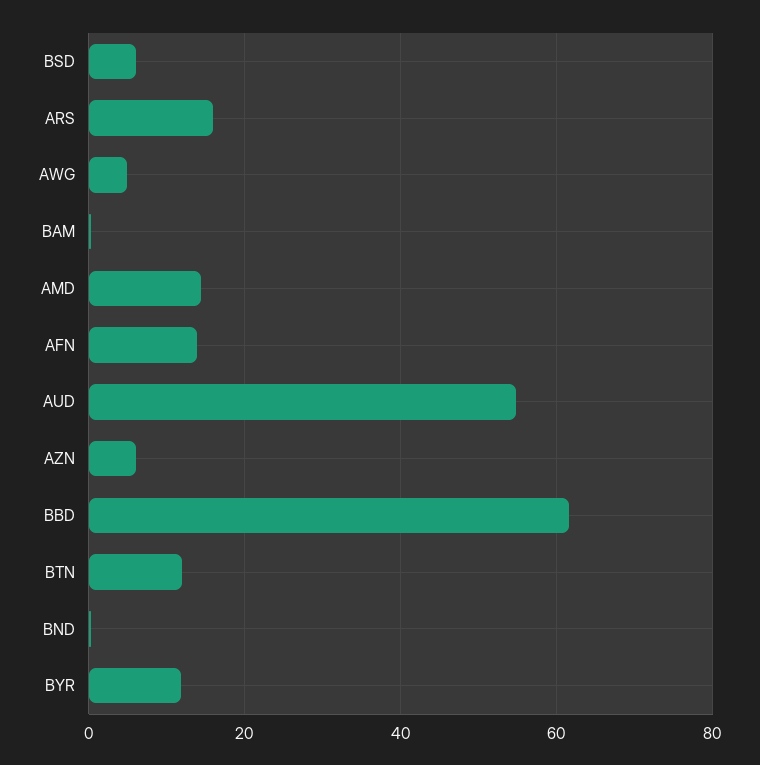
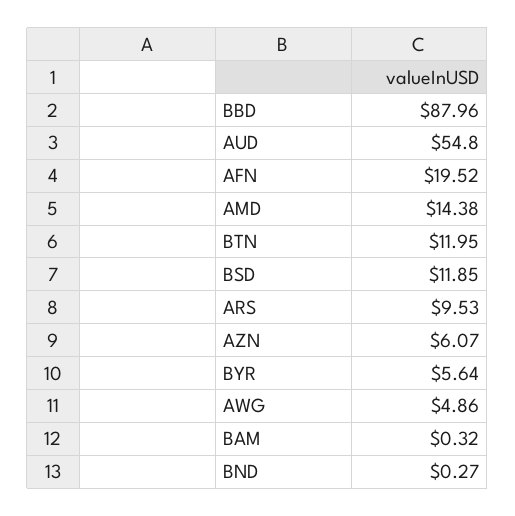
  {
-   "BSD": 6,
+   "BSD": 11.85,
-   "ARS": 16,
+   "ARS": 9.53,
    "AWG": 4.86,
    "BAM": 0.32,
    "AMD": 14.38,
-   "AFN": 14,
+   "AFN": 19.52,
    "AUD": 54.8,
    "AZN": 6.07,
-   "BBD": 62,
+   "BBD": 87.96,
    "BTN": 11.95,
    "BND": 0.27,
-   "BYR": 12
+   "BYR": 5.64
  }

